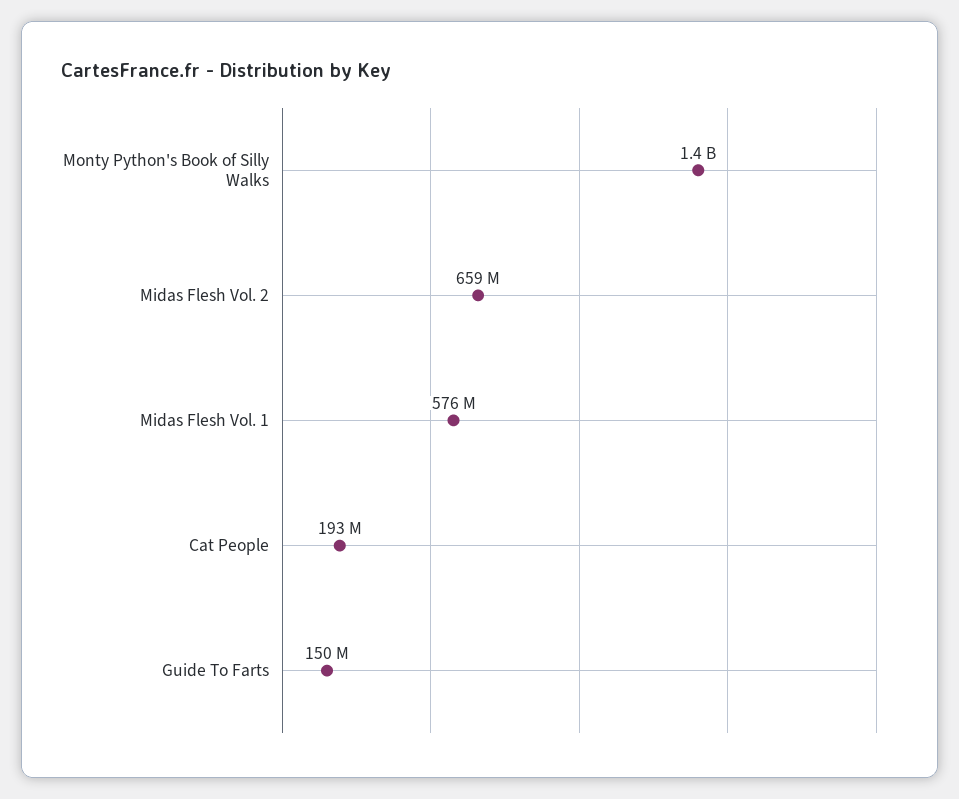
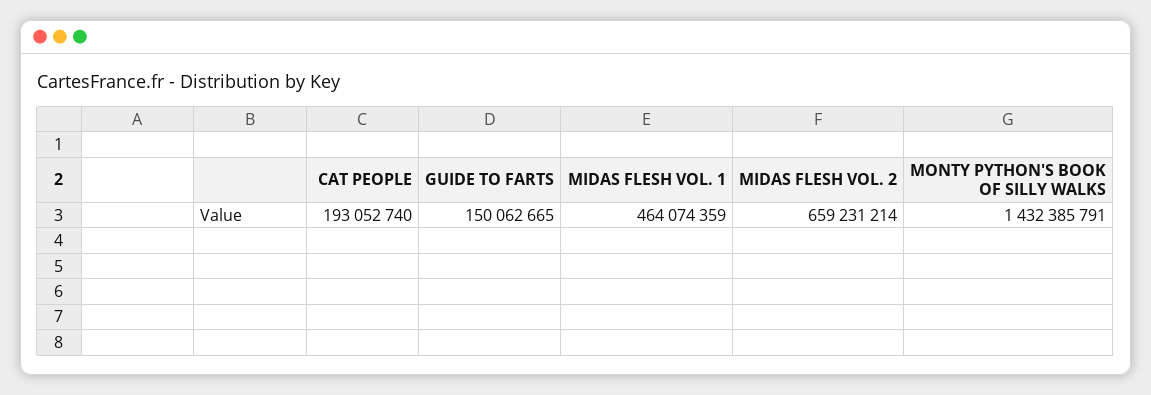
  {
    "Monty Python's Book of Silly Walks": 1432385791,
    "Midas Flesh Vol. 2": 659231214,
-   "Midas Flesh Vol. 1": 576000000,
+   "Midas Flesh Vol. 1": 464074359,
    "Cat People": 193052740,
    "Guide To Farts": 150062665
  }

